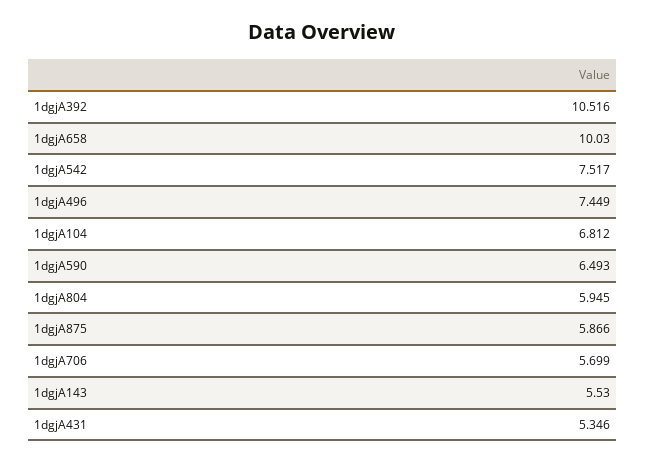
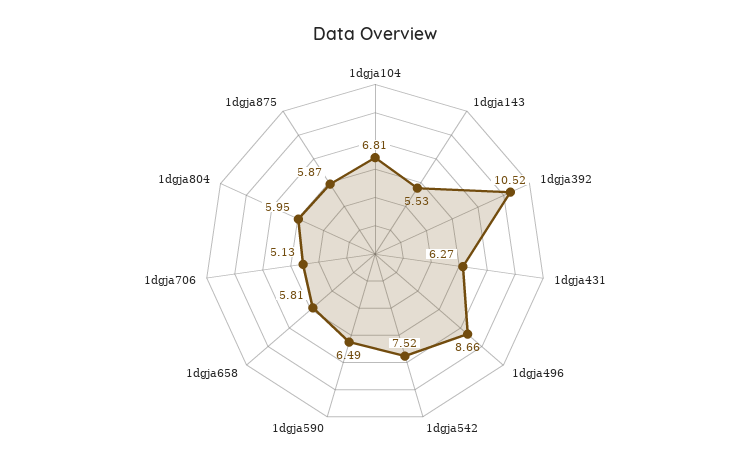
  {
    "1dgjA392": 10.516,
-   "1dgjA658": 10.03,
+   "1dgjA658": 5.81,
    "1dgjA542": 7.517,
-   "1dgjA496": 7.449,
+   "1dgjA496": 8.66,
    "1dgjA104": 6.812,
    "1dgjA590": 6.493,
    "1dgjA804": 5.945,
    "1dgjA875": 5.866,
-   "1dgjA706": 5.699,
+   "1dgjA706": 5.13,
    "1dgjA143": 5.53,
-   "1dgjA431": 5.346
+   "1dgjA431": 6.27
  }

